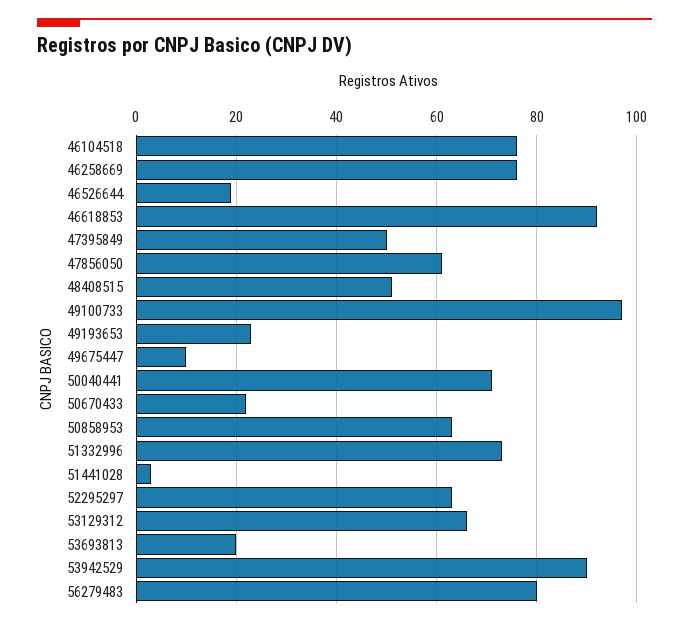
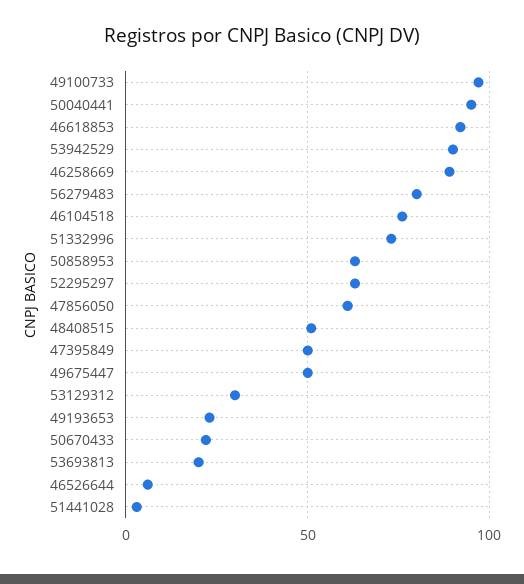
  {
    "46104518": 75,
-   "46258669": 75,
+   "46258669": 90,
-   "46526644": 20,
+   "46526644": 5,
    "46618853": 90,
    "47395849": 50,
    "47856050": 60,
    "48408515": 50,
    "49100733": 95,
    "49193653": 25,
-   "49675447": 10,
+   "49675447": 50,
-   "50040441": 70,
+   "50040441": 95,
    "50670433": 20,
    "50858953": 65,
    "51332996": 75,
    "51441028": 5,
    "52295297": 65,
-   "53129312": 65,
+   "53129312": 30,
    "53693813": 20,
    "53942529": 90,
    "56279483": 80
  }

